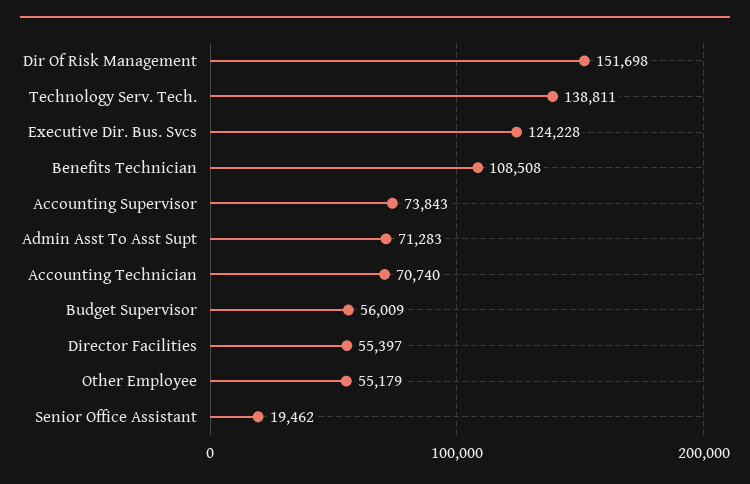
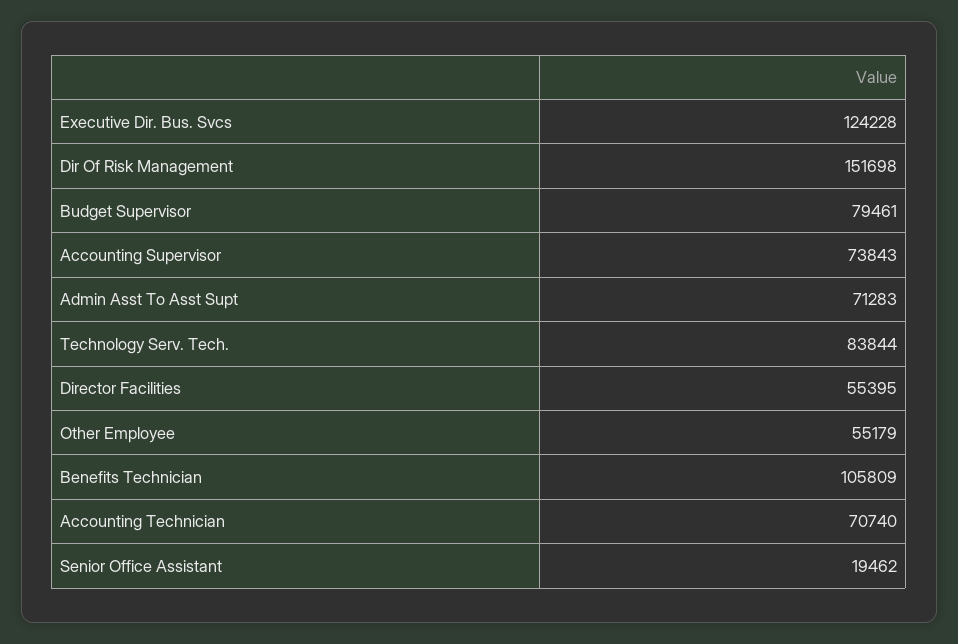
  {
    "Dir Of Risk Management": 151698,
-   "Technology Serv. Tech.": 138811,
+   "Technology Serv. Tech.": 83844,
    "Executive Dir. Bus. Svcs": 124228,
-   "Benefits Technician": 108508,
+   "Benefits Technician": 105809,
    "Accounting Supervisor": 73843,
    "Admin Asst To Asst Supt": 71283,
    "Accounting Technician": 70740,
-   "Budget Supervisor": 56009,
+   "Budget Supervisor": 79461,
-   "Director Facilities": 55397,
+   "Director Facilities": 55395,
    "Other Employee": 55179,
    "Senior Office Assistant": 19462
  }

